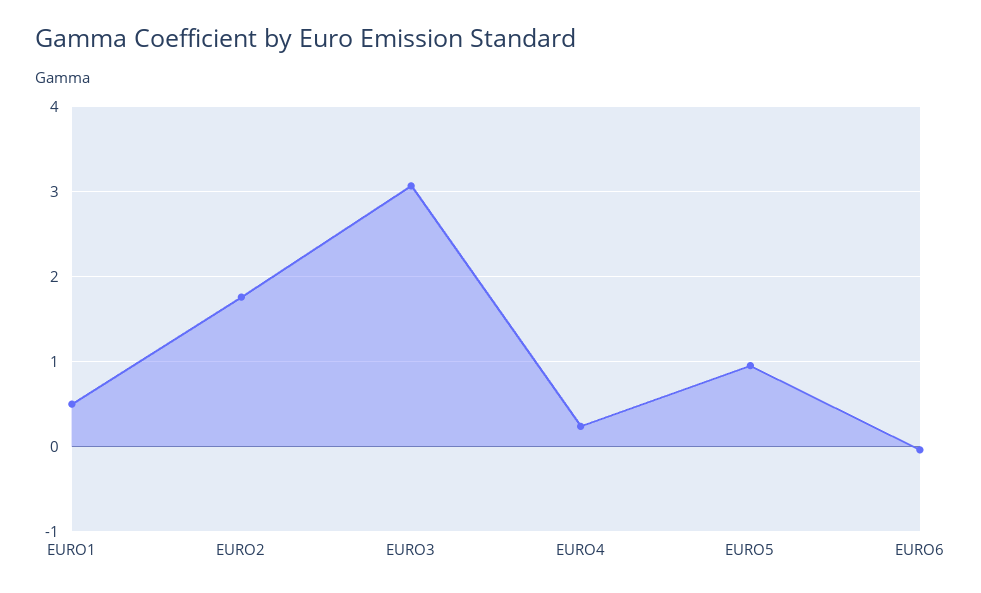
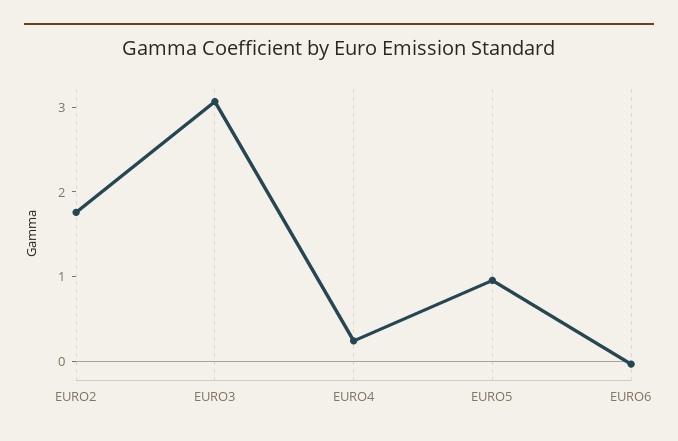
  {
-   "EURO1": 0.5,
    "EURO2": 1.8,
    "EURO3": 3.1,
    "EURO4": 0.2,
    "EURO5": 1,
    "EURO6": 0
  }

